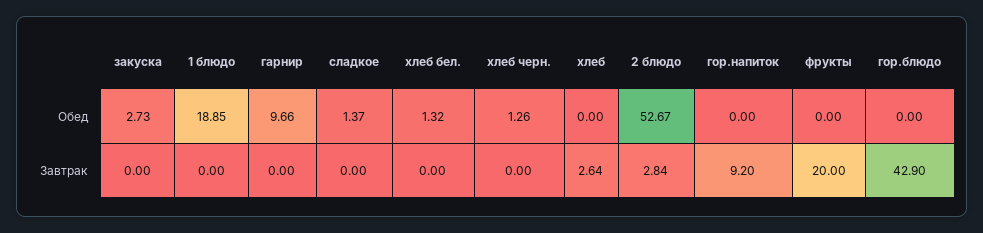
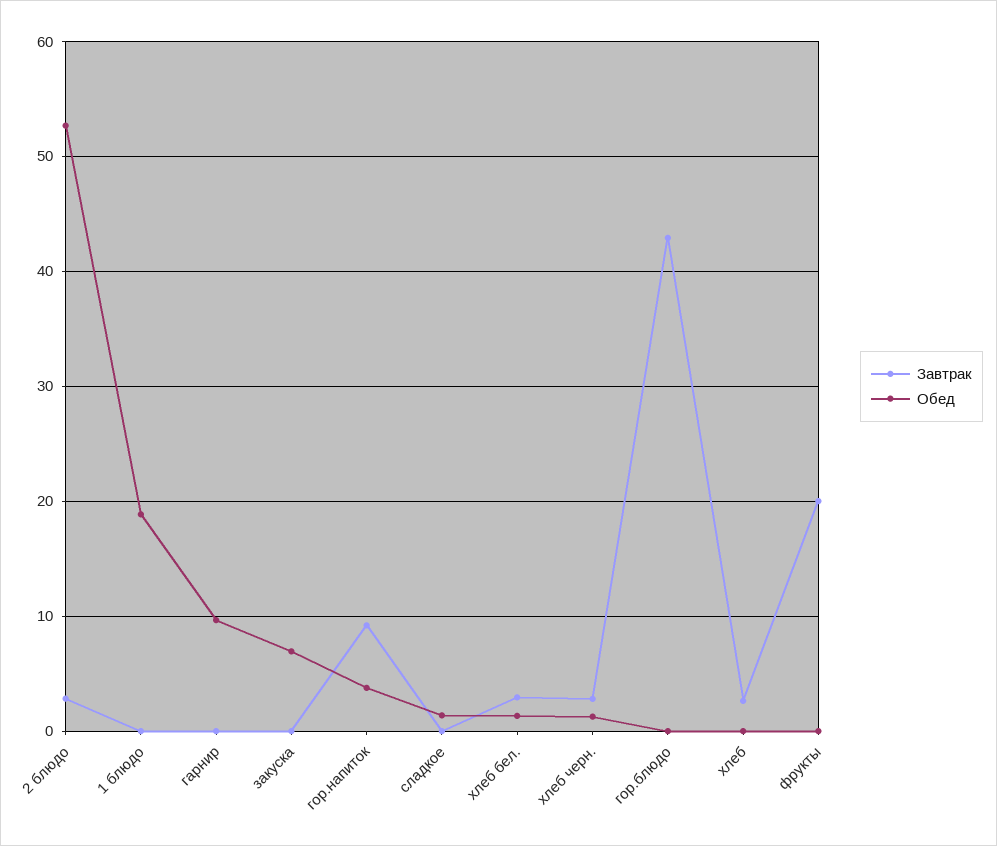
  {
    "Обед": {
-     "закуска": 2.73,
+     "закуска": 7,
      "1 блюдо": 18.85,
      "гарнир": 9.66,
      "сладкое": 1.37,
      "хлеб бел.": 1.32,
      "хлеб черн.": 1.26,
      "хлеб": 0,
      "2 блюдо": 52.67,
-     "гор.напиток": 0,
+     "гор.напиток": 4,
      "фрукты": 0,
      "гор.блюдо": 0
    },
    "Завтрак": {
      "закуска": 0,
      "1 блюдо": 0,
      "гарнир": 0,
      "сладкое": 0,
-     "хлеб бел.": 0,
+     "хлеб бел.": 3,
-     "хлеб черн.": 0,
+     "хлеб черн.": 3,
      "хлеб": 2.64,
      "2 блюдо": 2.84,
      "гор.напиток": 9.2,
      "фрукты": 20,
      "гор.блюдо": 42.9
    }
  }

